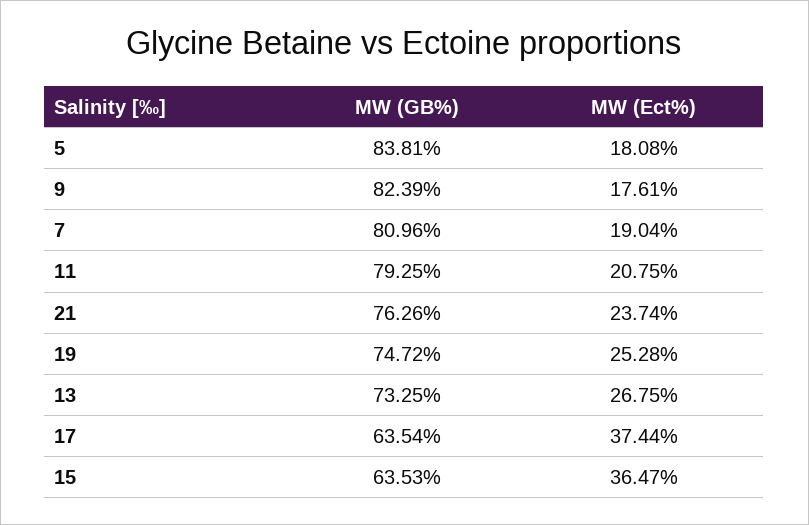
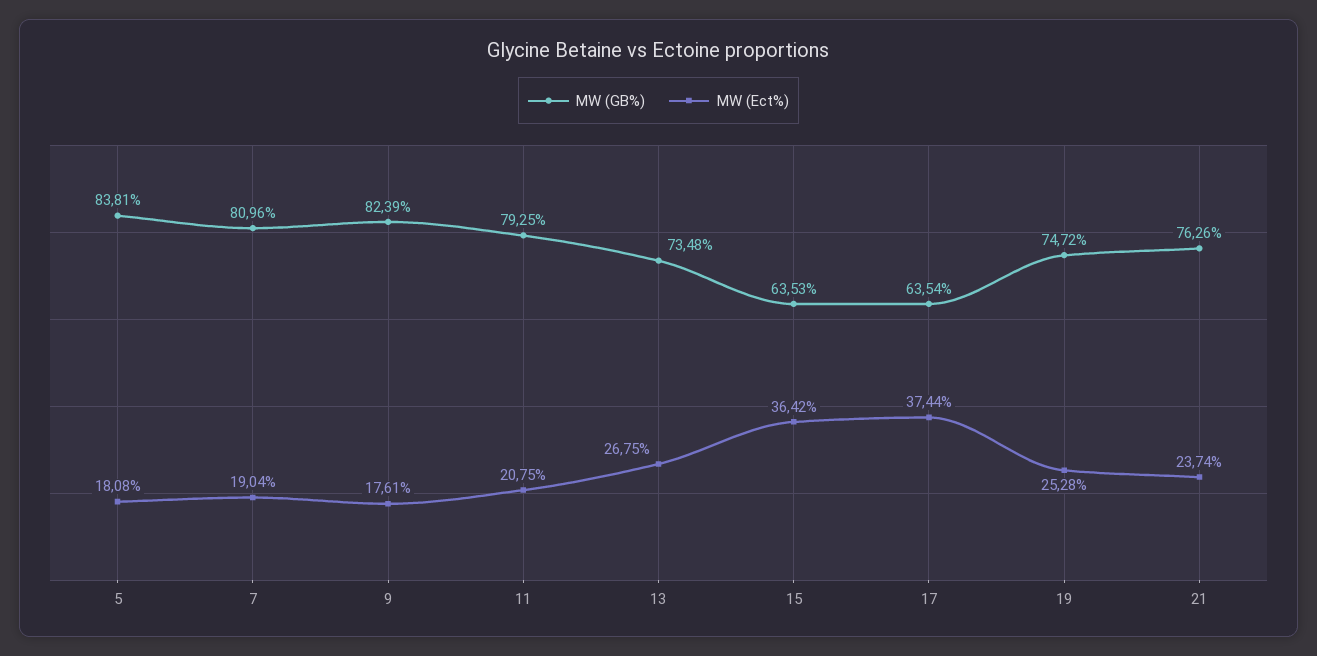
  {
    "MW (GB%)": {
      "5": 83.81,
      "9": 82.39,
      "7": 80.96,
      "11": 79.25,
      "21": 76.26,
      "19": 74.72,
-     "13": 73.25,
+     "13": 73.48,
      "17": 63.54,
      "15": 63.53
    },
    "MW (Ect%)": {
      "5": 18.08,
      "9": 17.61,
      "7": 19.04,
      "11": 20.75,
      "21": 23.74,
      "19": 25.28,
      "13": 26.75,
      "17": 37.44,
-     "15": 36.47
+     "15": 36.42
    }
  }

